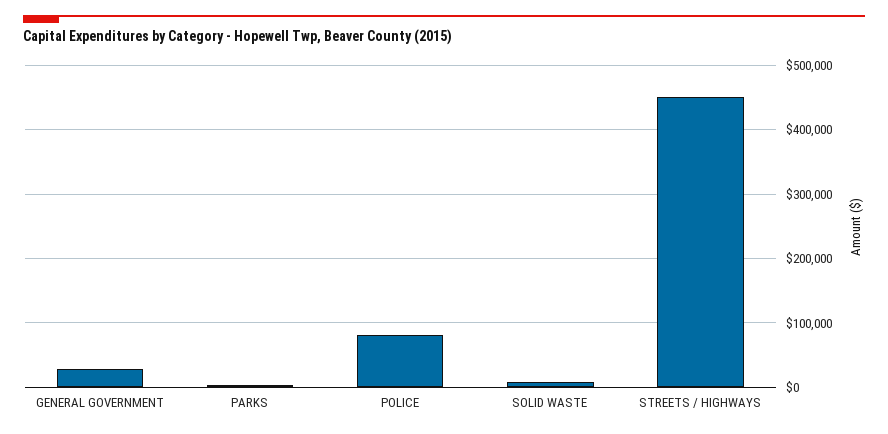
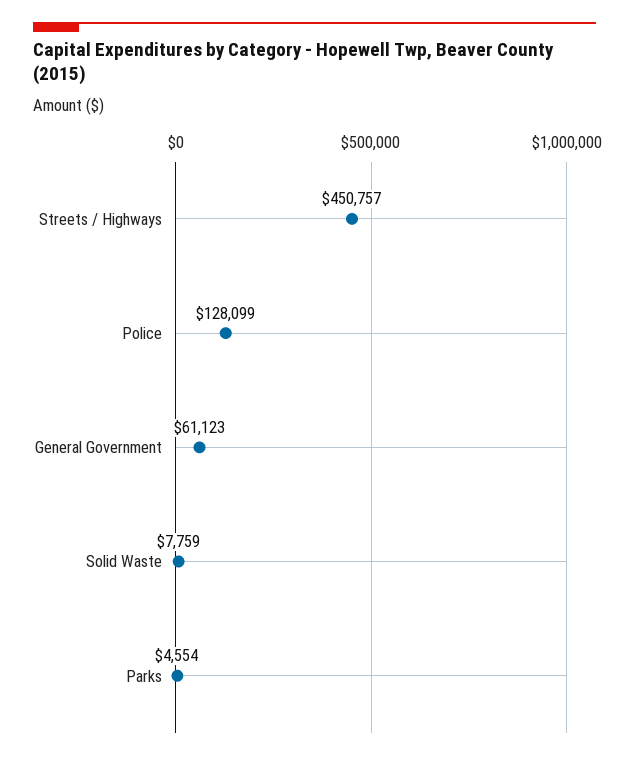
  {
-   "GENERAL GOVERNMENT": 30000,
+   "GENERAL GOVERNMENT": 61123,
    "PARKS": 4554,
-   "POLICE": 80000,
+   "POLICE": 128099,
    "SOLID WASTE": 7759,
    "STREETS / HIGHWAYS": 450757
  }

